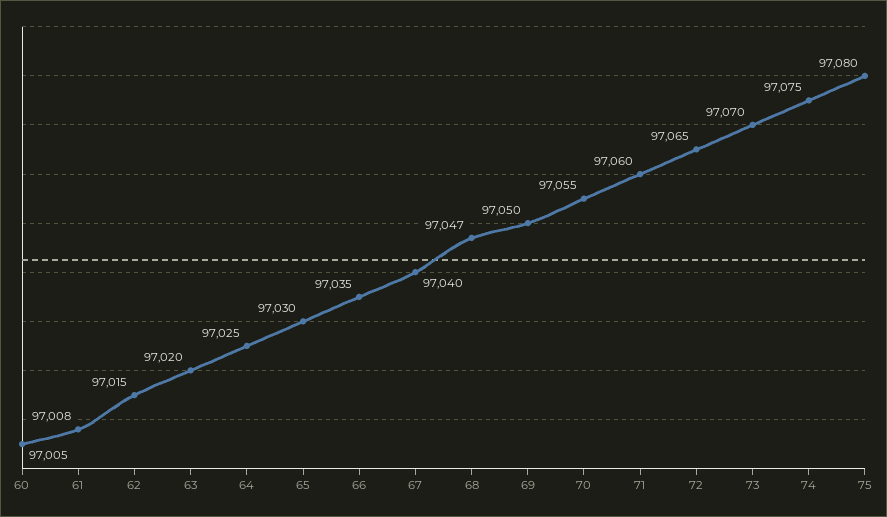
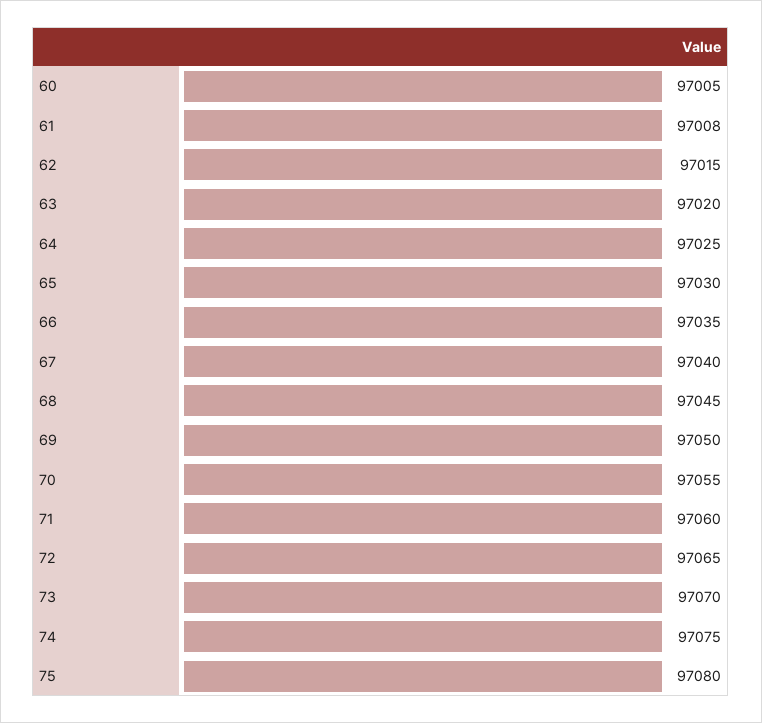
  {
    "60": 97005,
    "61": 97008,
    "62": 97015,
    "63": 97020,
    "64": 97025,
    "65": 97030,
    "66": 97035,
    "67": 97040,
-   "68": 97047,
+   "68": 97045,
    "69": 97050,
    "70": 97055,
    "71": 97060,
    "72": 97065,
    "73": 97070,
    "74": 97075,
    "75": 97080
  }

